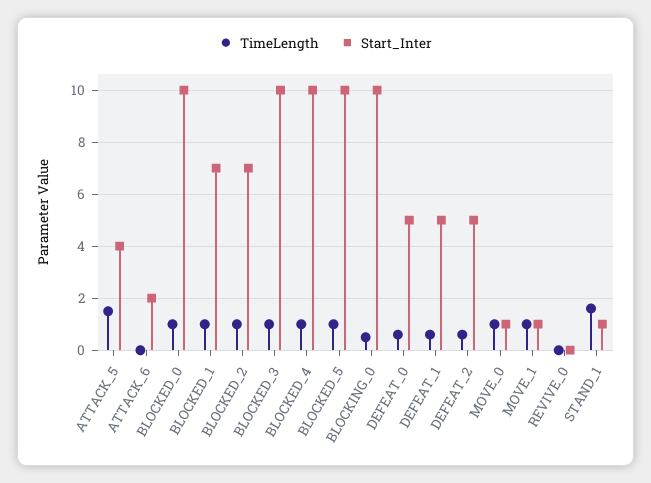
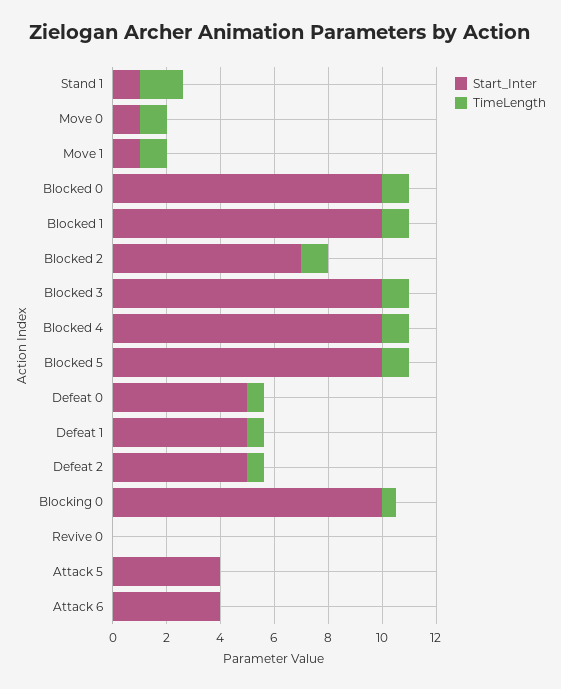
  {
    "TimeLength": {
-     "ATTACK_5": 1.5,
+     "ATTACK_5": 0,
      "ATTACK_6": 0,
      "BLOCKED_0": 1,
      "BLOCKED_1": 1,
      "BLOCKED_2": 1,
      "BLOCKED_3": 1,
      "BLOCKED_4": 1,
      "BLOCKED_5": 1,
      "BLOCKING_0": 0.5,
      "DEFEAT_0": 0.5,
      "DEFEAT_1": 0.5,
      "DEFEAT_2": 0.5,
      "MOVE_0": 1,
      "MOVE_1": 1,
      "REVIVE_0": 0,
      "STAND_1": 1.5
    },
    "Start_Inter": {
      "ATTACK_5": 4,
-     "ATTACK_6": 2,
+     "ATTACK_6": 4,
      "BLOCKED_0": 10,
-     "BLOCKED_1": 7,
+     "BLOCKED_1": 10,
      "BLOCKED_2": 7,
      "BLOCKED_3": 10,
      "BLOCKED_4": 10,
      "BLOCKED_5": 10,
      "BLOCKING_0": 10,
      "DEFEAT_0": 5,
      "DEFEAT_1": 5,
      "DEFEAT_2": 5,
      "MOVE_0": 1,
      "MOVE_1": 1,
      "REVIVE_0": 0,
      "STAND_1": 1
    }
  }

